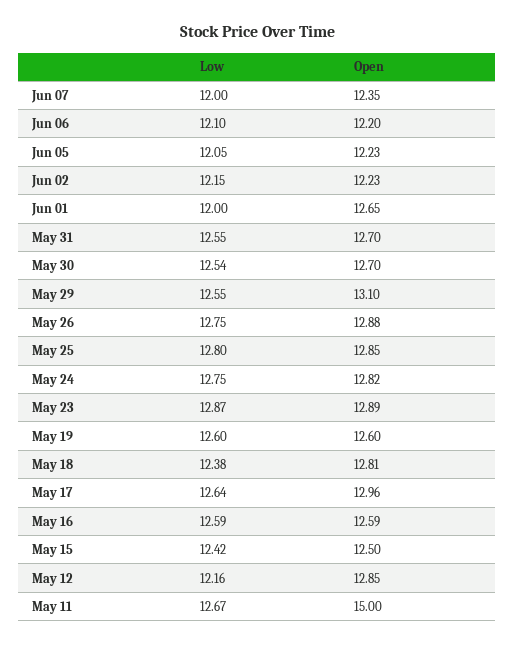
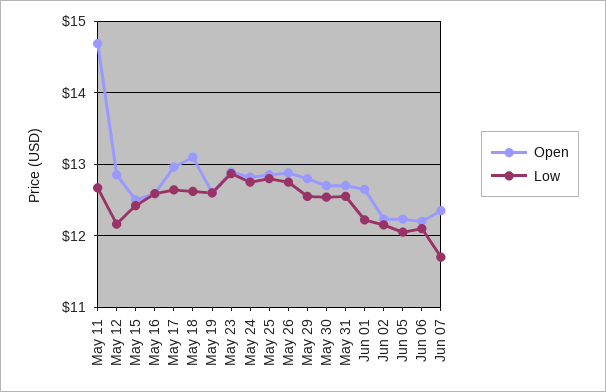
  {
    "Low": {
-     "Jun 07": 12,
+     "Jun 07": 11.7,
      "Jun 06": 12.1,
      "Jun 05": 12.05,
      "Jun 02": 12.15,
-     "Jun 01": 12,
+     "Jun 01": 12.2,
      "May 31": 12.55,
      "May 30": 12.54,
      "May 29": 12.55,
      "May 26": 12.75,
      "May 25": 12.8,
      "May 24": 12.75,
      "May 23": 12.87,
      "May 19": 12.6,
-     "May 18": 12.38,
+     "May 18": 12.6,
      "May 17": 12.64,
      "May 16": 12.59,
      "May 15": 12.42,
      "May 12": 12.16,
      "May 11": 12.67
    },
    "Open": {
      "Jun 07": 12.35,
      "Jun 06": 12.2,
      "Jun 05": 12.23,
      "Jun 02": 12.23,
      "Jun 01": 12.65,
      "May 31": 12.7,
      "May 30": 12.7,
-     "May 29": 13.1,
+     "May 29": 12.8,
      "May 26": 12.88,
      "May 25": 12.85,
      "May 24": 12.82,
      "May 23": 12.89,
      "May 19": 12.6,
-     "May 18": 12.81,
+     "May 18": 13.1,
      "May 17": 12.96,
      "May 16": 12.59,
      "May 15": 12.5,
      "May 12": 12.85,
-     "May 11": 15
+     "May 11": 14.7
    }
  }

